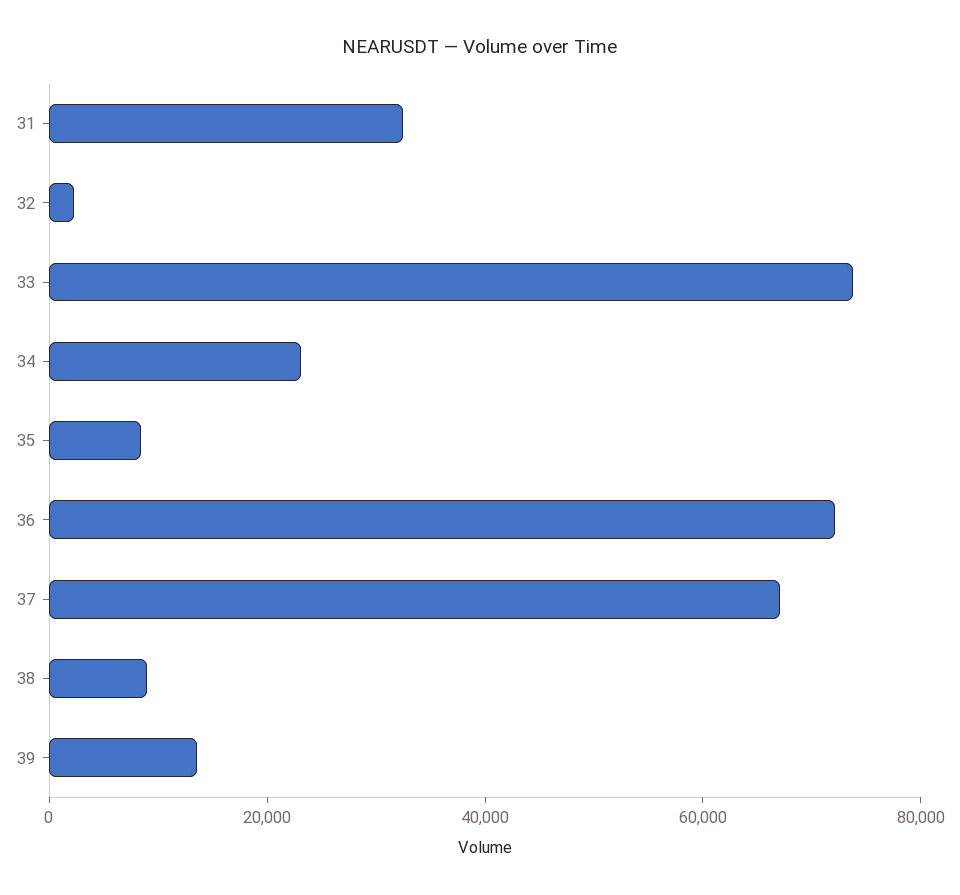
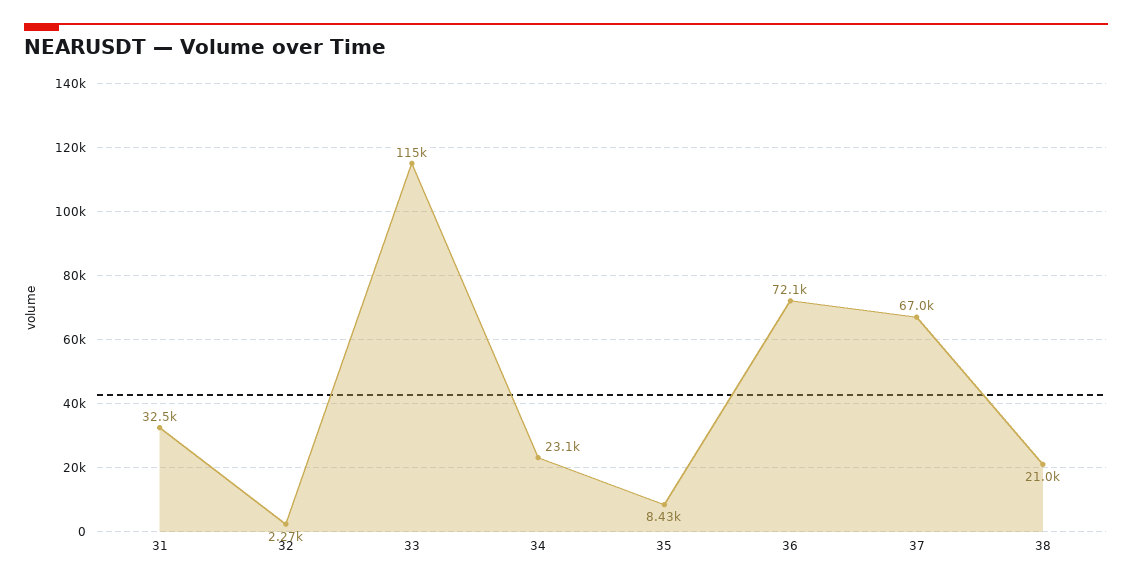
  {
    "31": 32500,
    "32": 2270,
-   "33": 75000,
+   "33": 115000,
    "34": 23100,
    "35": 8430,
    "36": 72100,
    "37": 67000,
-   "38": 10000,
+   "38": 21000
-   "39": 15000
  }

